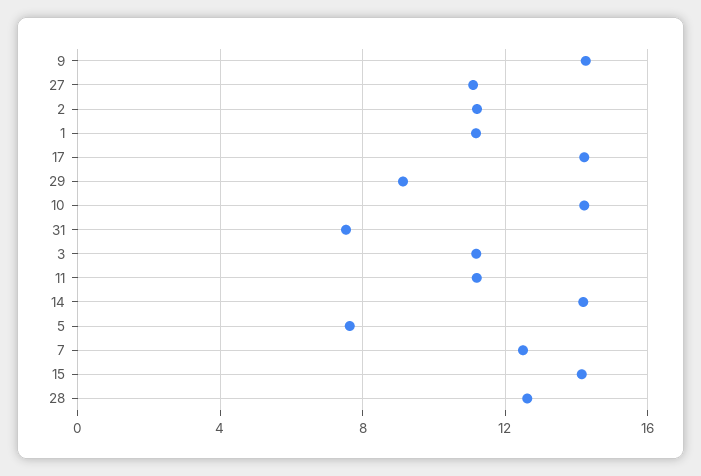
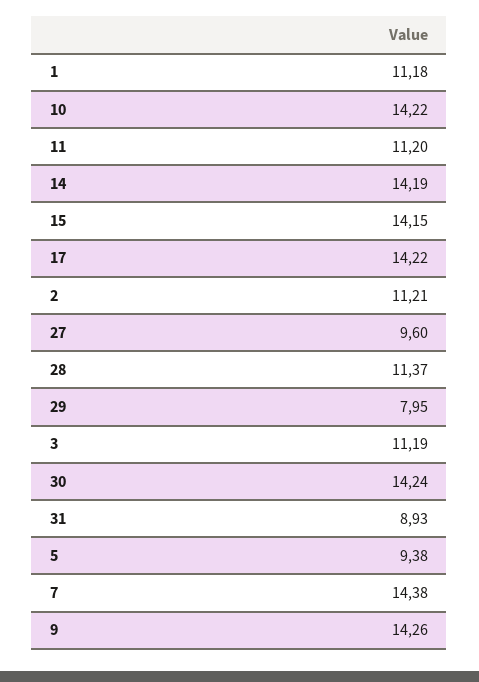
  {
    "9": 14.26,
-   "27": 11,
+   "27": 9.6,
    "2": 11.21,
    "1": 11.18,
    "17": 14.22,
-   "29": 9,
+   "29": 7.95,
    "10": 14.22,
-   "31": 7.5,
+   "31": 8.93,
    "3": 11.19,
    "11": 11.2,
    "14": 14.19,
-   "5": 7.5,
+   "5": 9.38,
-   "7": 12.5,
+   "7": 14.38,
    "15": 14.15,
-   "28": 12.5
+   "28": 11.37,
+   "30": 14.24
  }

